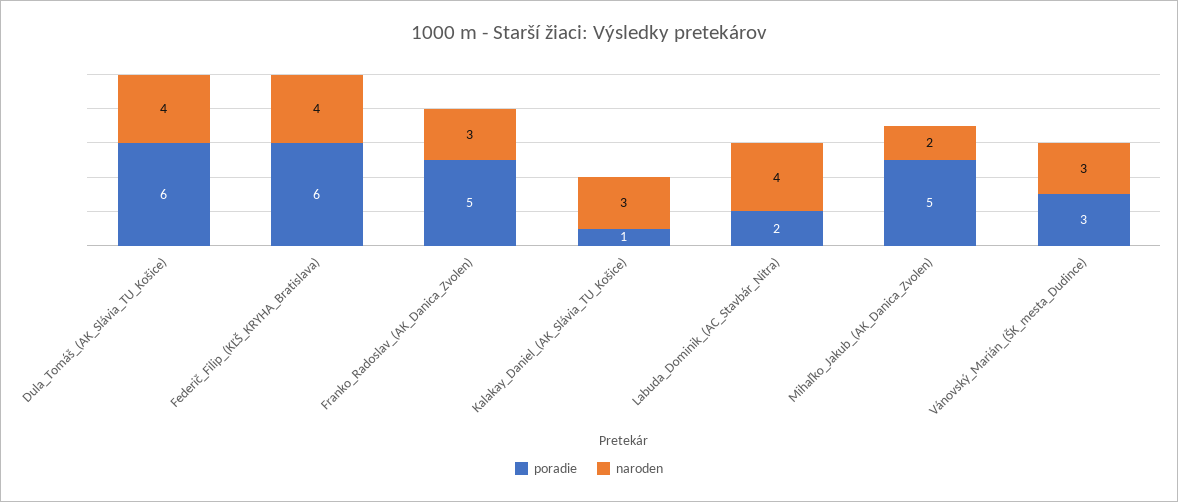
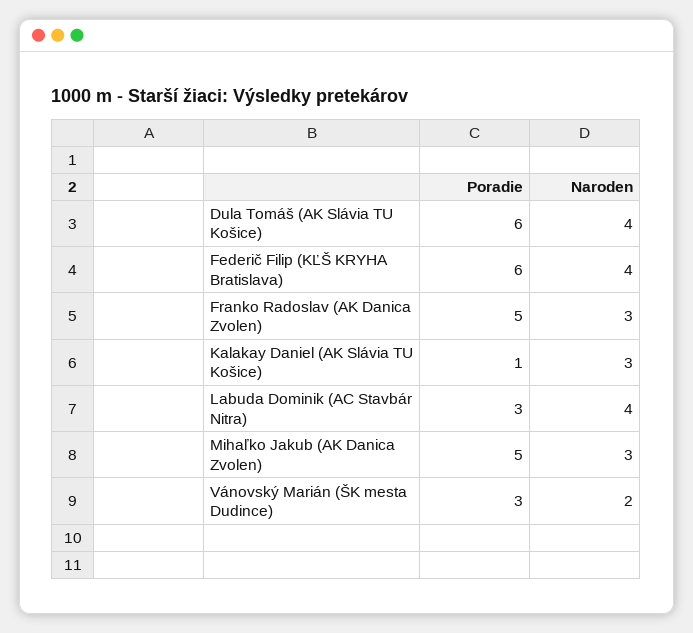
  {
    "poradie": {
      "Dula_Tomáš_(AK_Slávia_TU_Košice)": 6,
      "Federič_Filip_(KĽŠ_KRYHA_Bratislava)": 6,
      "Franko_Radoslav_(AK_Danica_Zvolen)": 5,
      "Kalakay_Daniel_(AK_Slávia_TU_Košice)": 1,
-     "Labuda_Dominik_(AC_Stavbár_Nitra)": 2,
+     "Labuda_Dominik_(AC_Stavbár_Nitra)": 3,
      "Mihaľko_Jakub_(AK_Danica_Zvolen)": 5,
      "Vánovský_Marián_(ŠK_mesta_Dudince)": 3
    },
    "naroden": {
      "Dula_Tomáš_(AK_Slávia_TU_Košice)": 4,
      "Federič_Filip_(KĽŠ_KRYHA_Bratislava)": 4,
      "Franko_Radoslav_(AK_Danica_Zvolen)": 3,
      "Kalakay_Daniel_(AK_Slávia_TU_Košice)": 3,
      "Labuda_Dominik_(AC_Stavbár_Nitra)": 4,
-     "Mihaľko_Jakub_(AK_Danica_Zvolen)": 2,
+     "Mihaľko_Jakub_(AK_Danica_Zvolen)": 3,
-     "Vánovský_Marián_(ŠK_mesta_Dudince)": 3
+     "Vánovský_Marián_(ŠK_mesta_Dudince)": 2
    }
  }

